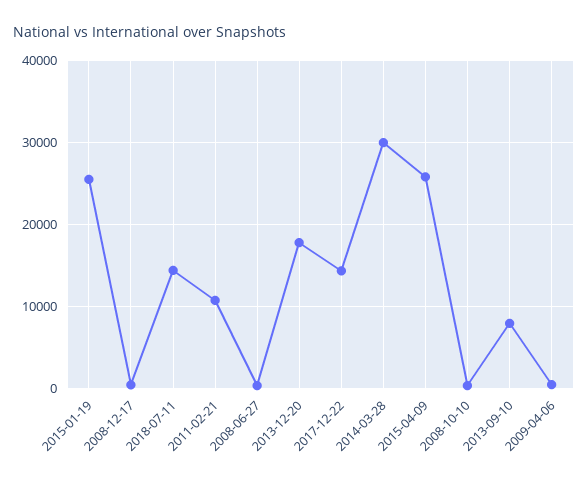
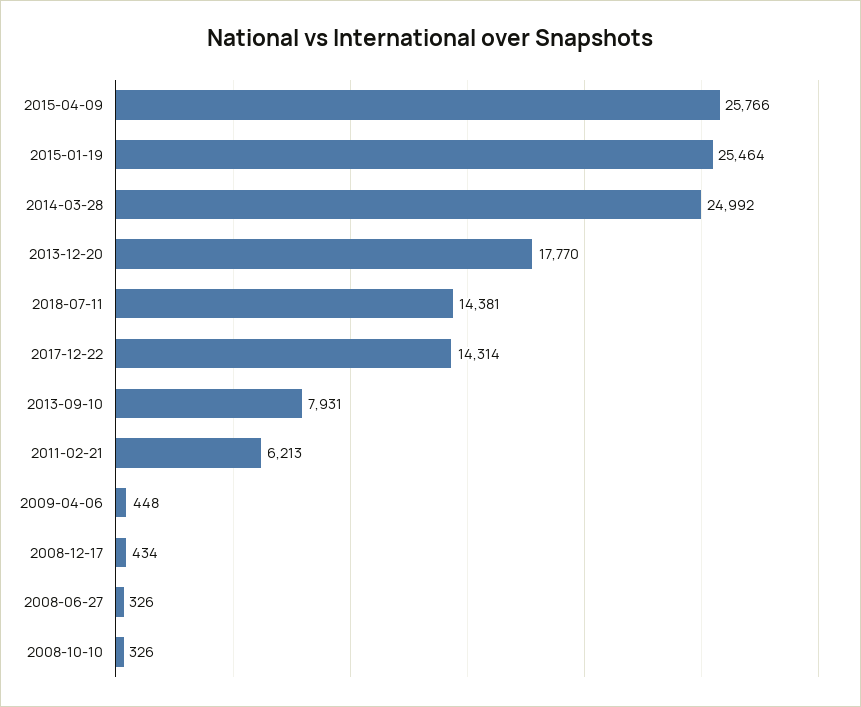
  {
    "2015-01-19": 25464,
    "2008-12-17": 434,
    "2018-07-11": 14381,
-   "2011-02-21": 11000,
+   "2011-02-21": 6213,
    "2008-06-27": 326,
    "2013-12-20": 17770,
    "2017-12-22": 14314,
-   "2014-03-28": 30000,
+   "2014-03-28": 24992,
    "2015-04-09": 25766,
    "2008-10-10": 326,
    "2013-09-10": 7931,
    "2009-04-06": 448
  }

